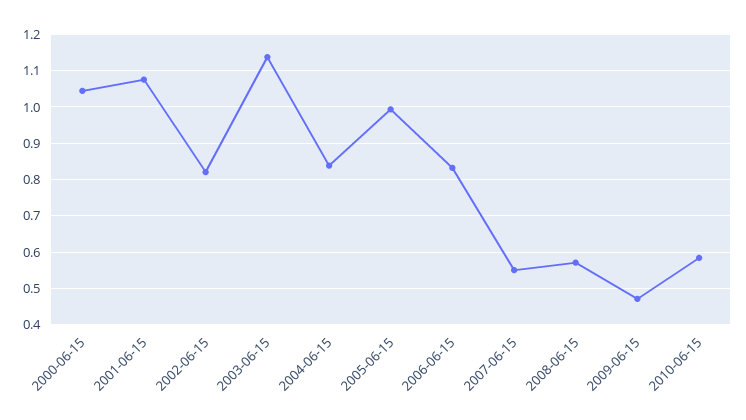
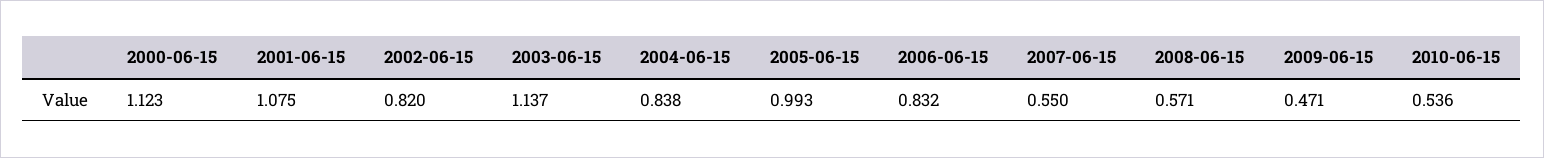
  {
-   "2000-06-15": 1.04,
+   "2000-06-15": 1.123,
    "2001-06-15": 1.075,
    "2002-06-15": 0.82,
    "2003-06-15": 1.137,
    "2004-06-15": 0.838,
    "2005-06-15": 0.993,
    "2006-06-15": 0.832,
    "2007-06-15": 0.55,
    "2008-06-15": 0.571,
    "2009-06-15": 0.471,
-   "2010-06-15": 0.58
+   "2010-06-15": 0.536
  }

